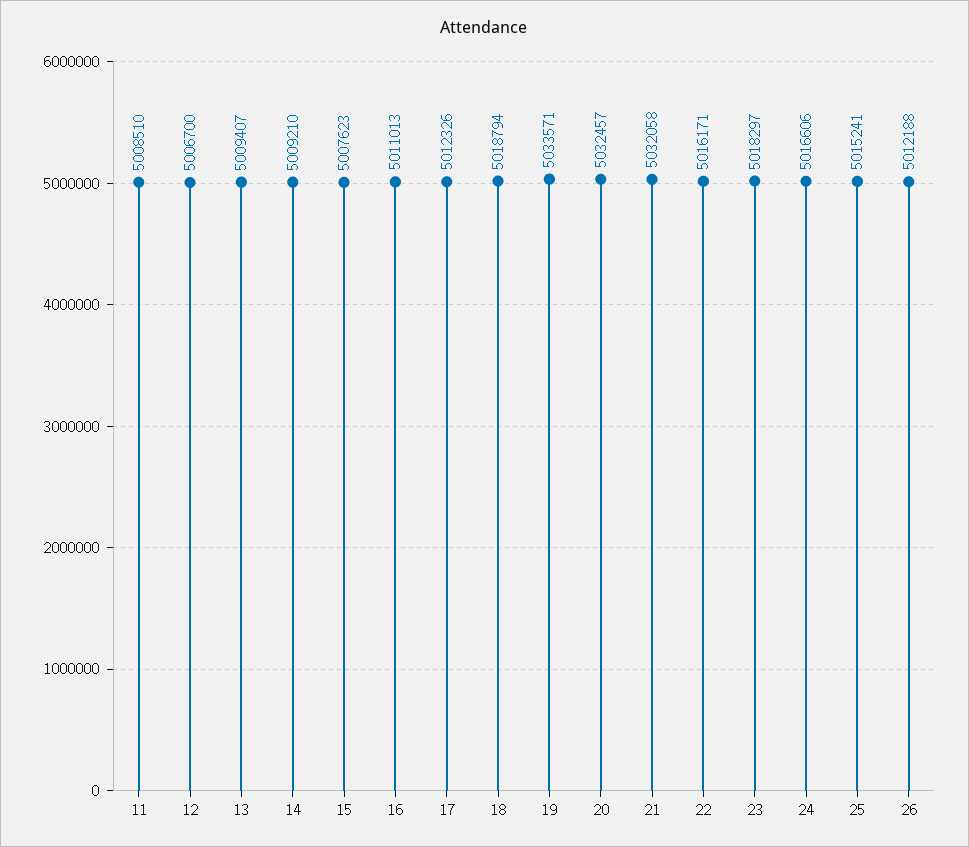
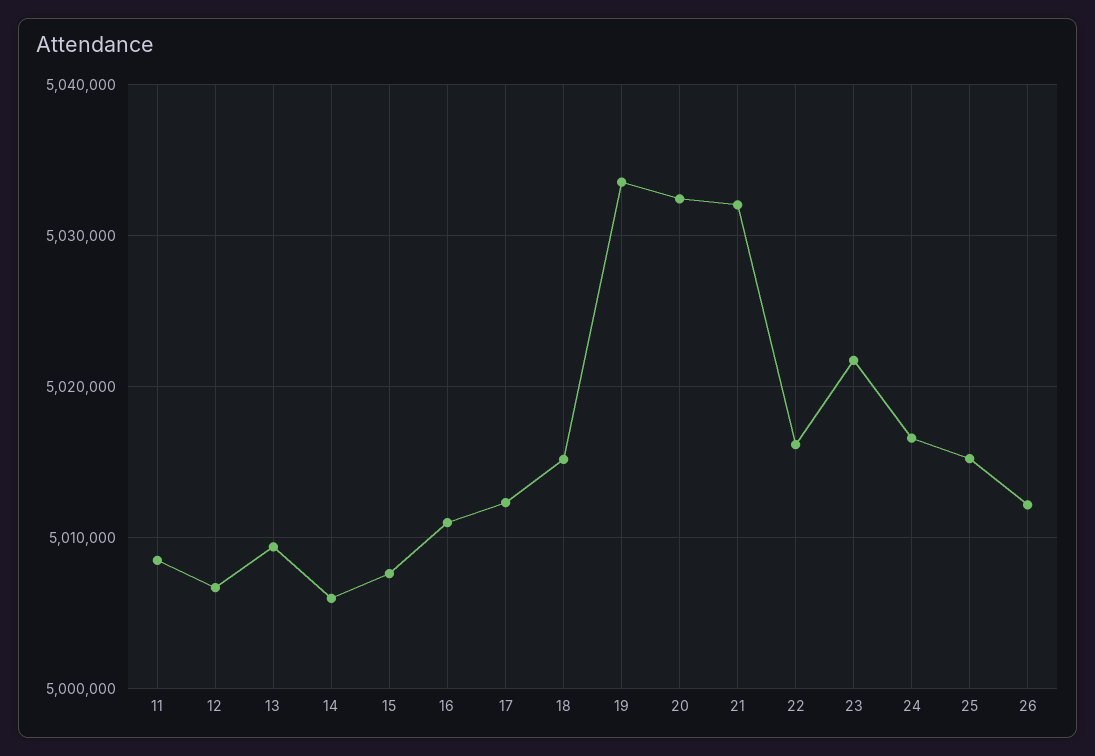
  {
    "11": 5008510,
    "12": 5006700,
    "13": 5009407,
-   "14": 5009210,
+   "14": 5006000,
    "15": 5007623,
    "16": 5011013,
    "17": 5012326,
-   "18": 5018794,
+   "18": 5015000,
    "19": 5033571,
    "20": 5032457,
    "21": 5032058,
    "22": 5016171,
-   "23": 5018297,
+   "23": 5022000,
    "24": 5016606,
    "25": 5015241,
    "26": 5012188
  }

